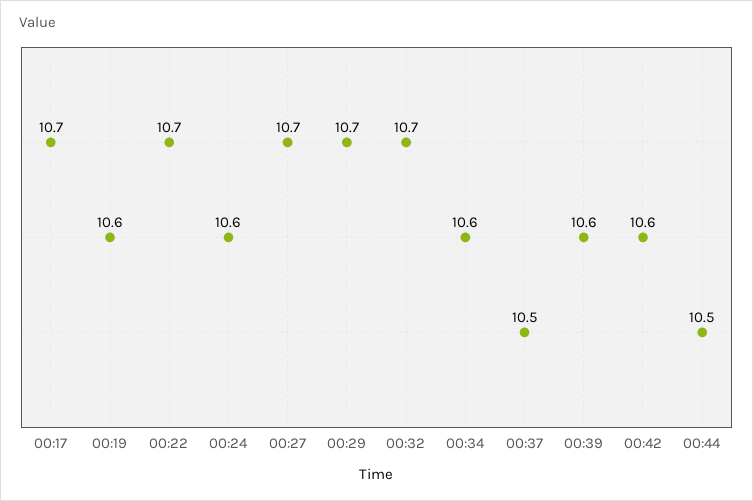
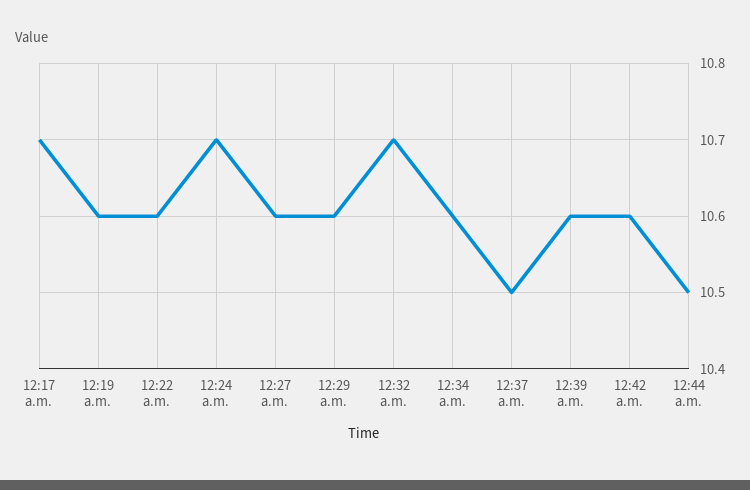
  {
    "00:17": 10.7,
    "00:19": 10.6,
-   "00:22": 10.7,
+   "00:22": 10.6,
-   "00:24": 10.6,
+   "00:24": 10.7,
-   "00:27": 10.7,
+   "00:27": 10.6,
-   "00:29": 10.7,
+   "00:29": 10.6,
    "00:32": 10.7,
    "00:34": 10.6,
    "00:37": 10.5,
    "00:39": 10.6,
    "00:42": 10.6,
    "00:44": 10.5
  }

